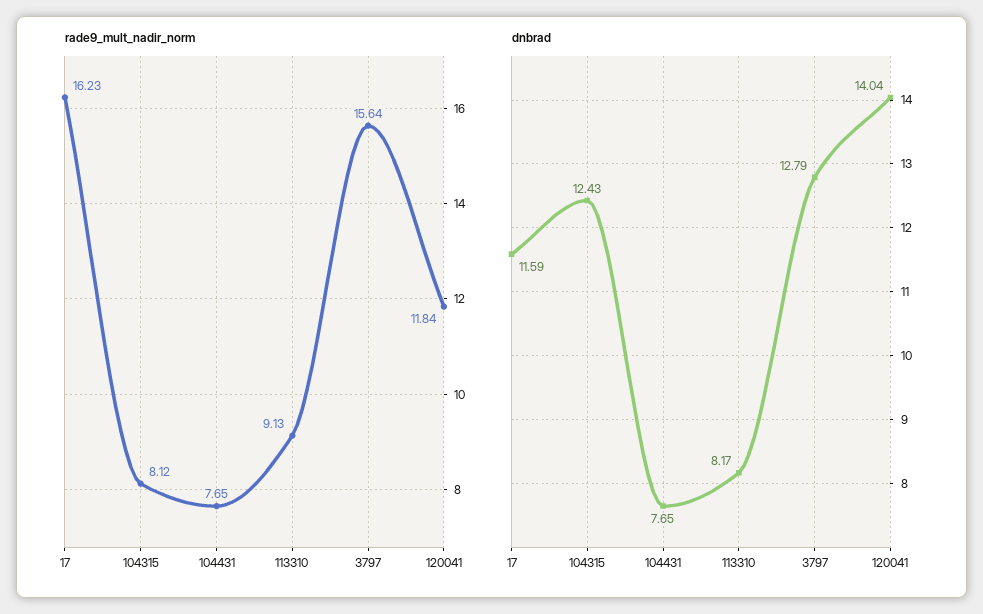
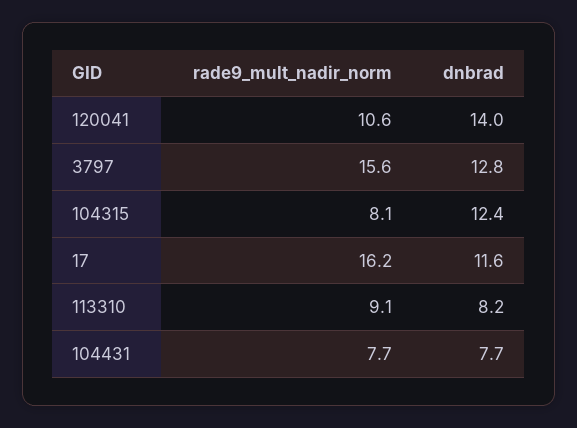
  {
    "rade9_mult_nadir_norm": {
      "17": 16.23,
      "104315": 8.12,
      "104431": 7.65,
      "113310": 9.13,
      "3797": 15.64,
-     "120041": 11.84
+     "120041": 10.6
    },
    "dnbrad": {
      "17": 11.59,
      "104315": 12.43,
      "104431": 7.65,
      "113310": 8.17,
      "3797": 12.79,
      "120041": 14.04
    }
  }

